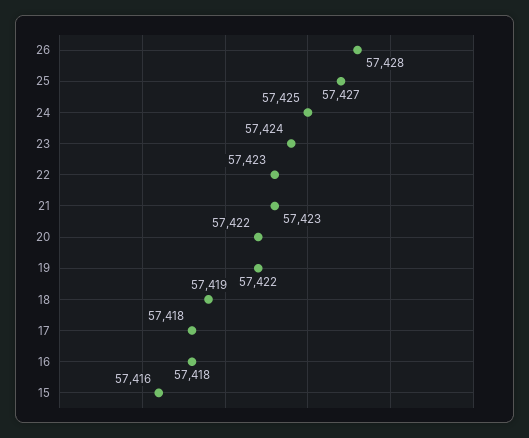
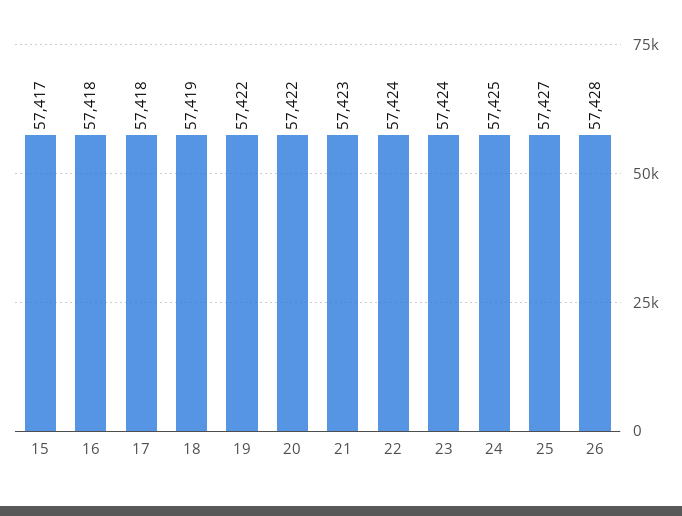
  {
    "26": 57428,
    "25": 57427,
    "24": 57425,
    "23": 57424,
-   "22": 57423,
+   "22": 57424,
    "21": 57423,
    "20": 57422,
    "19": 57422,
    "18": 57419,
    "17": 57418,
    "16": 57418,
-   "15": 57416
+   "15": 57417
  }

